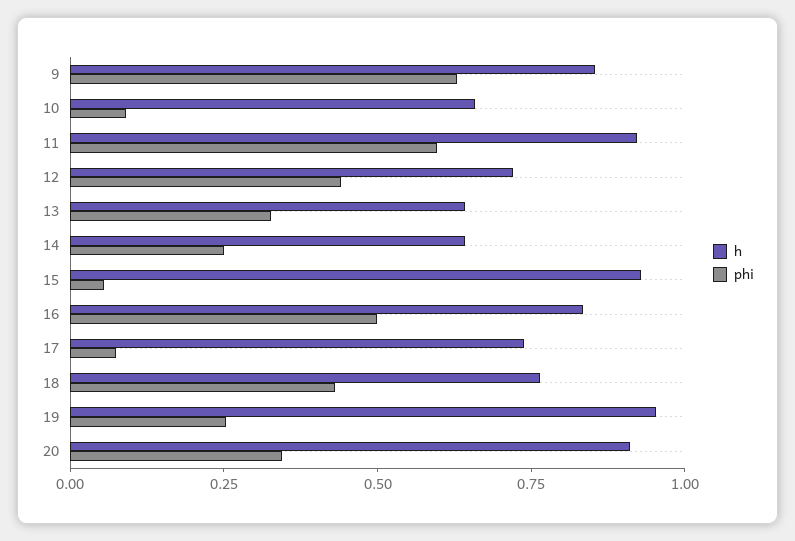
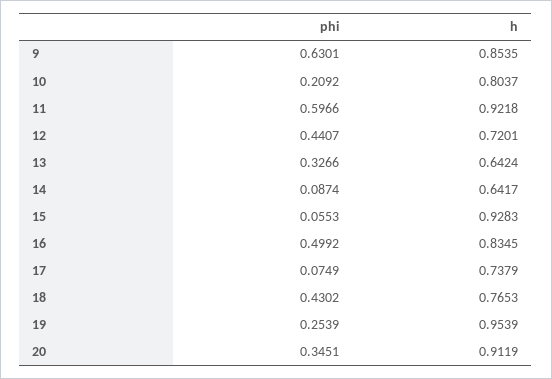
  {
    "h": {
      "9": 0.8535,
-     "10": 0.65,
+     "10": 0.8037,
      "11": 0.9218,
      "12": 0.7201,
      "13": 0.6424,
      "14": 0.6417,
      "15": 0.9283,
      "16": 0.8345,
      "17": 0.7379,
      "18": 0.7653,
      "19": 0.9539,
      "20": 0.9119
    },
    "phi": {
      "9": 0.6301,
-     "10": 0.1,
+     "10": 0.2092,
      "11": 0.5966,
      "12": 0.4407,
      "13": 0.3266,
-     "14": 0.25,
+     "14": 0.0874,
      "15": 0.0553,
      "16": 0.4992,
      "17": 0.0749,
      "18": 0.4302,
      "19": 0.2539,
      "20": 0.3451
    }
  }

